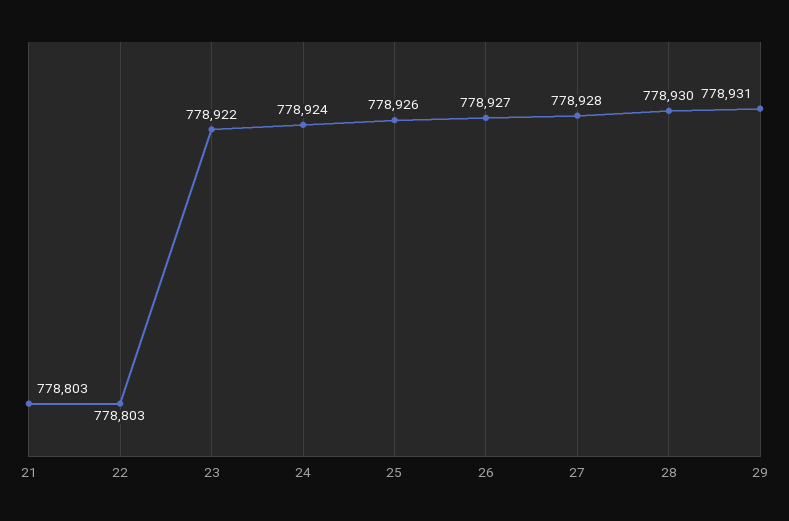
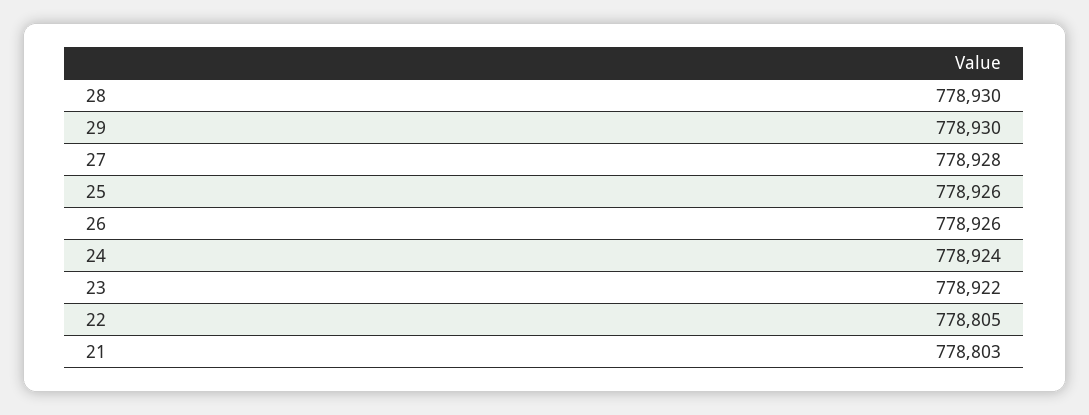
  {
    "21": 778803,
-   "22": 778803,
+   "22": 778805,
    "23": 778922,
    "24": 778924,
    "25": 778926,
-   "26": 778927,
+   "26": 778926,
    "27": 778928,
    "28": 778930,
-   "29": 778931
+   "29": 778930
  }

